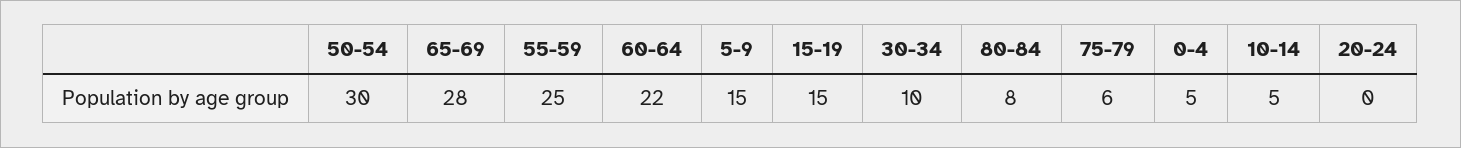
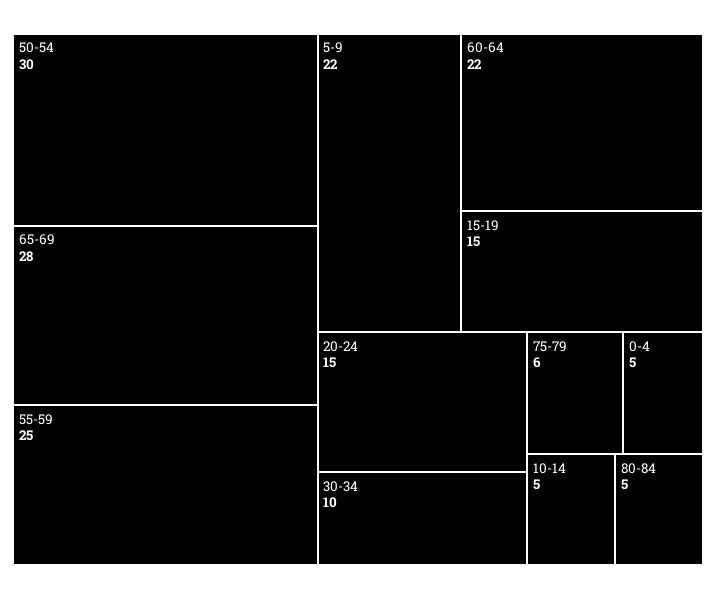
  {
    "50-54": 30,
    "65-69": 28,
    "55-59": 25,
    "60-64": 22,
-   "5-9": 15,
+   "5-9": 22,
    "15-19": 15,
    "30-34": 10,
-   "80-84": 8,
+   "80-84": 5,
    "75-79": 6,
    "0-4": 5,
    "10-14": 5,
-   "20-24": 0
+   "20-24": 15
  }

